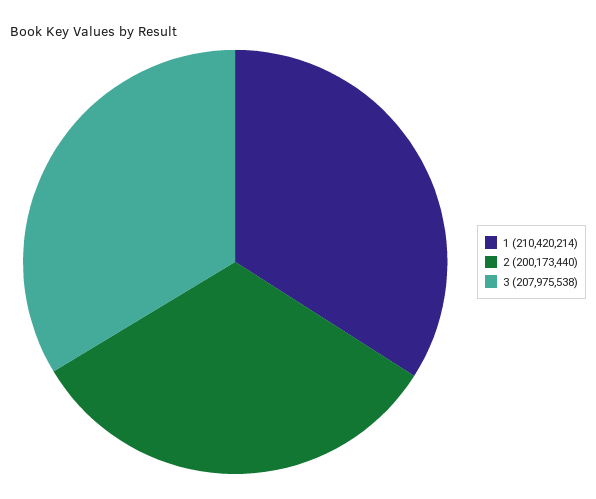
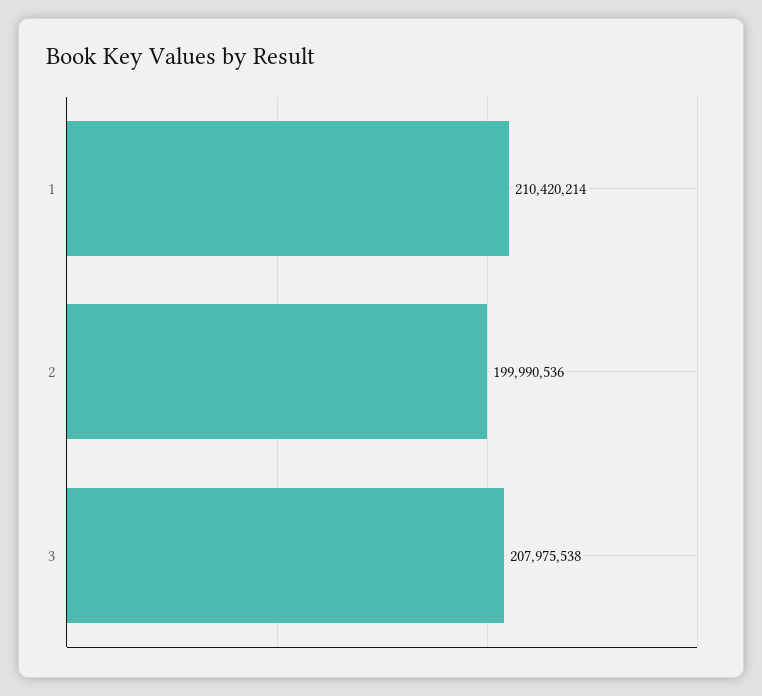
  {
    "1": 210420214,
-   "2": 200173440,
+   "2": 199990536,
    "3": 207975538
  }

